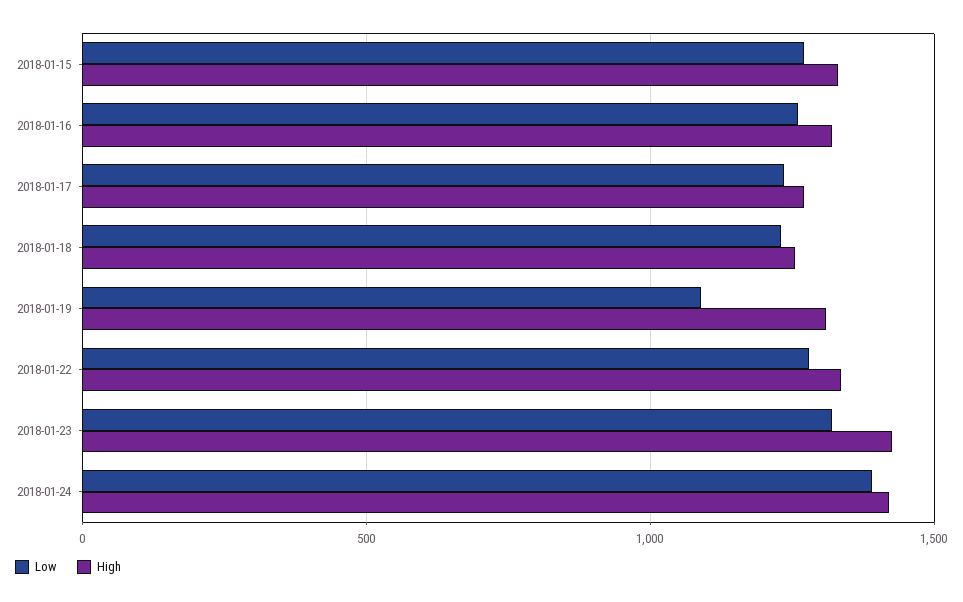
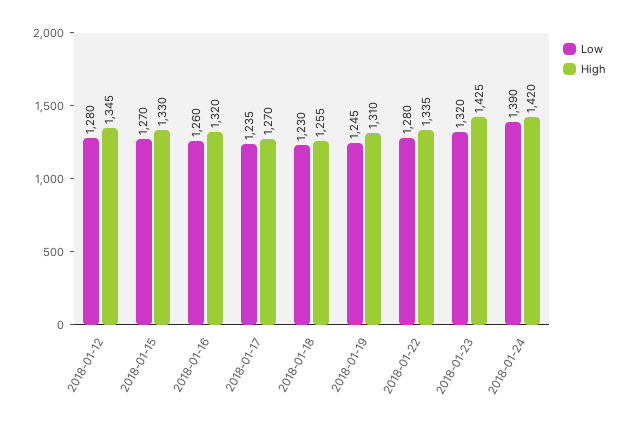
  {
    "Low": {
      "2018-01-15": 1270,
      "2018-01-16": 1260,
      "2018-01-17": 1235,
      "2018-01-18": 1230,
-     "2018-01-19": 1100,
+     "2018-01-19": 1245,
      "2018-01-22": 1280,
      "2018-01-23": 1320,
-     "2018-01-24": 1390
+     "2018-01-24": 1390,
+     "2018-01-12": 1280
    },
    "High": {
      "2018-01-15": 1330,
      "2018-01-16": 1320,
      "2018-01-17": 1270,
      "2018-01-18": 1255,
      "2018-01-19": 1310,
      "2018-01-22": 1335,
      "2018-01-23": 1425,
-     "2018-01-24": 1420
+     "2018-01-24": 1420,
+     "2018-01-12": 1345
    }
  }

